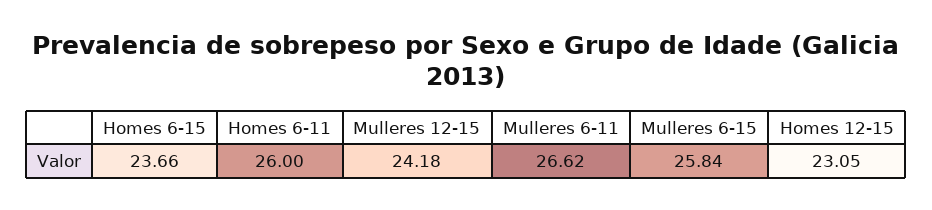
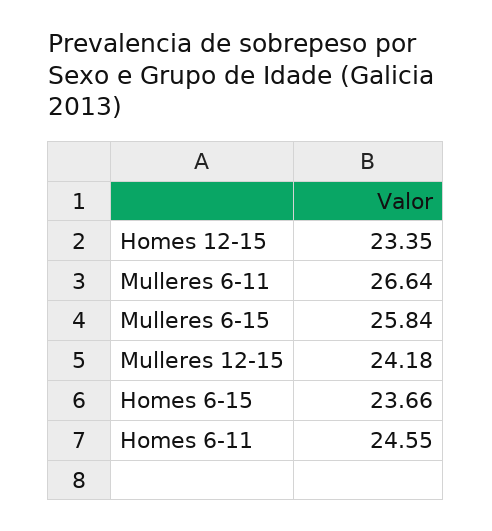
  {
    "Homes 6-15": 23.66,
-   "Homes 6-11": 26,
+   "Homes 6-11": 24.55,
    "Mulleres 12-15": 24.18,
-   "Mulleres 6-11": 26.62,
+   "Mulleres 6-11": 26.64,
    "Mulleres 6-15": 25.84,
-   "Homes 12-15": 23.05
+   "Homes 12-15": 23.35
  }

